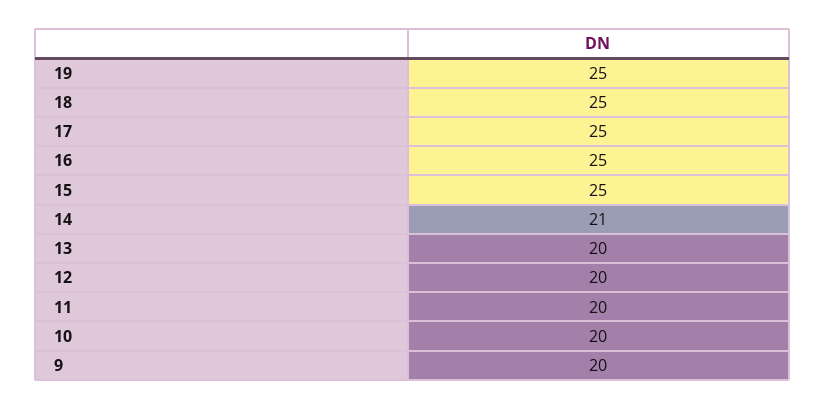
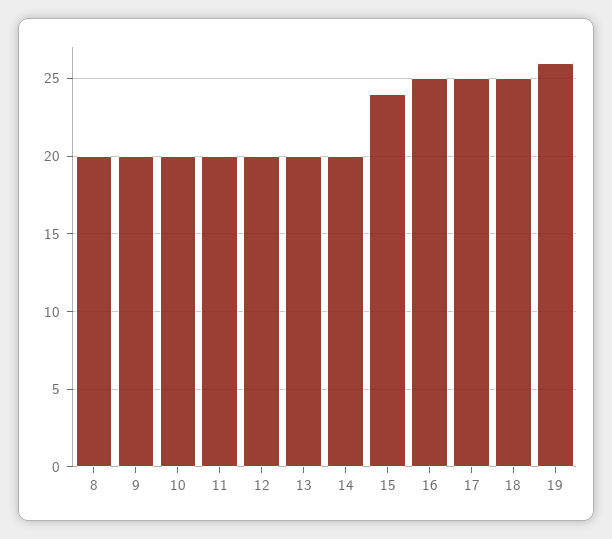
  {
-   "19": 25,
+   "19": 26,
    "18": 25,
    "17": 25,
    "16": 25,
-   "15": 25,
+   "15": 24,
-   "14": 21,
+   "14": 20,
    "13": 20,
    "12": 20,
    "11": 20,
    "10": 20,
-   "9": 20
+   "9": 20,
+   "8": 20
  }

